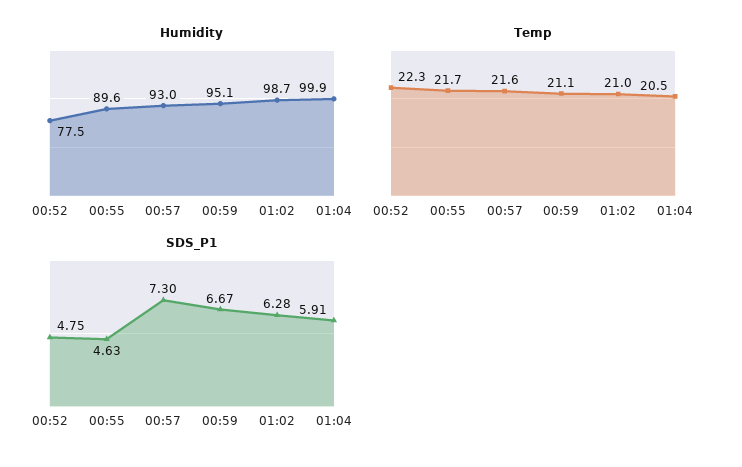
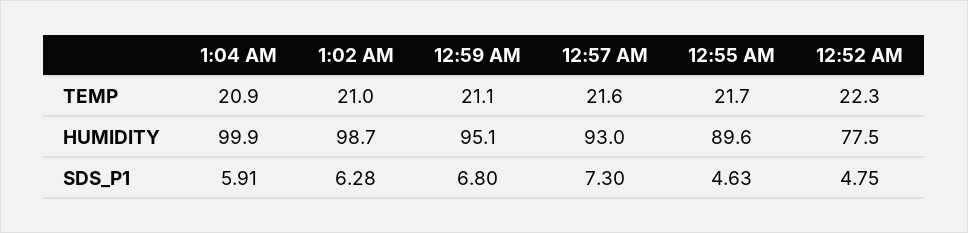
  {
    "Humidity": {
      "00:52": 77.5,
      "00:55": 89.6,
      "00:57": 93,
      "00:59": 95.1,
      "01:02": 98.7,
      "01:04": 99.9
    },
    "Temp": {
      "00:52": 22.3,
      "00:55": 21.7,
      "00:57": 21.6,
      "00:59": 21.1,
      "01:02": 21,
-     "01:04": 20.5
+     "01:04": 20.9
    },
    "SDS_P1": {
      "00:52": 4.75,
      "00:55": 4.63,
      "00:57": 7.3,
-     "00:59": 6.67,
+     "00:59": 6.8,
      "01:02": 6.28,
      "01:04": 5.91
    }
  }

